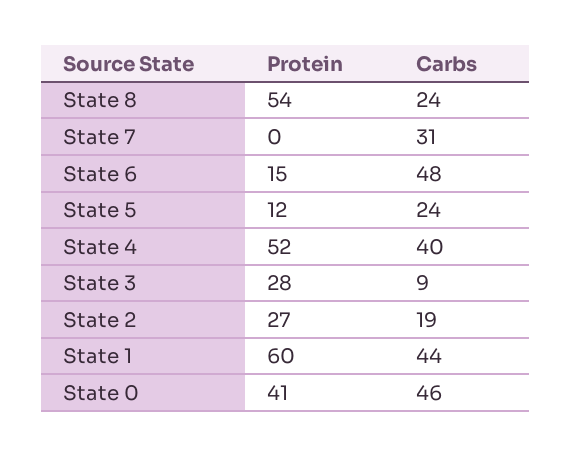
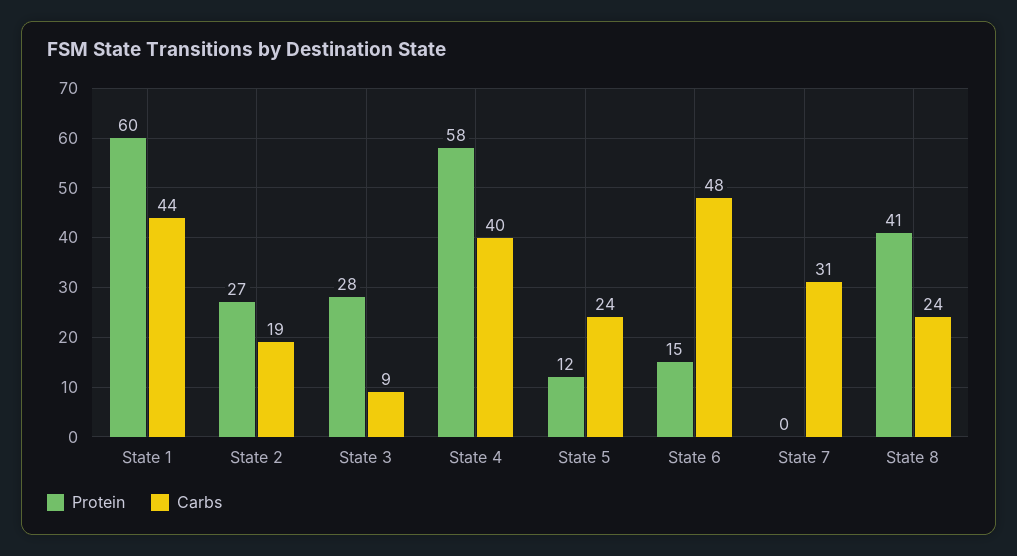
  {
    "Protein": {
-     "State 8": 54,
+     "State 8": 41,
      "State 7": 0,
      "State 6": 15,
      "State 5": 12,
-     "State 4": 52,
+     "State 4": 58,
      "State 3": 28,
      "State 2": 27,
-     "State 1": 60,
+     "State 1": 60
-     "State 0": 41
    },
    "Carbs": {
      "State 8": 24,
      "State 7": 31,
      "State 6": 48,
      "State 5": 24,
      "State 4": 40,
      "State 3": 9,
      "State 2": 19,
-     "State 1": 44,
+     "State 1": 44
-     "State 0": 46
    }
  }

